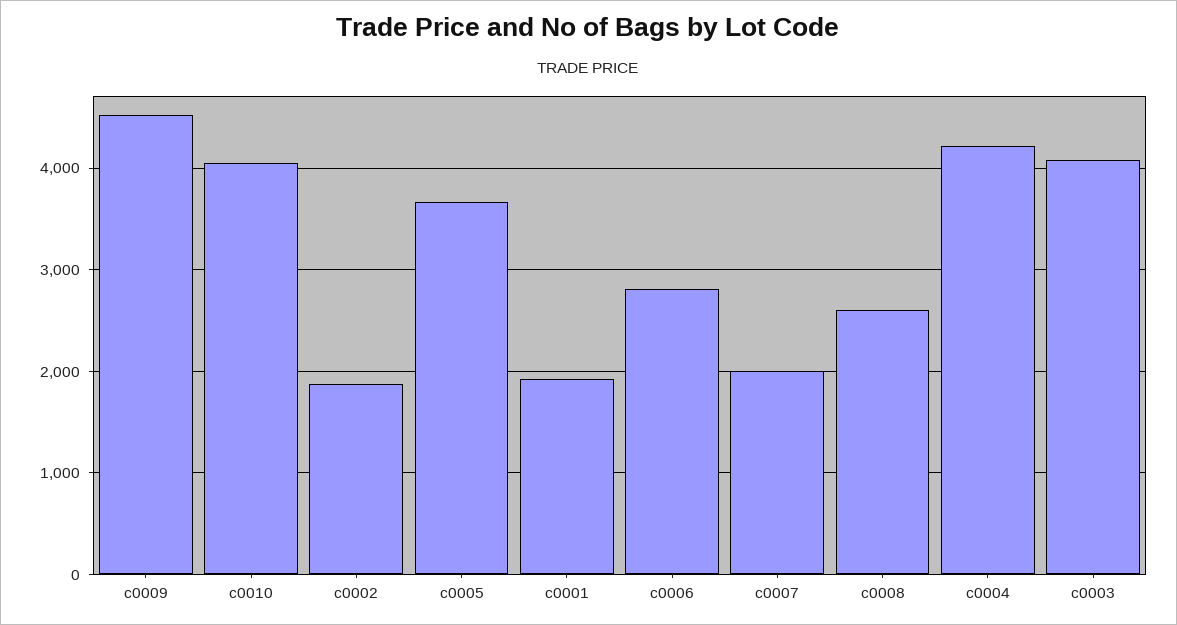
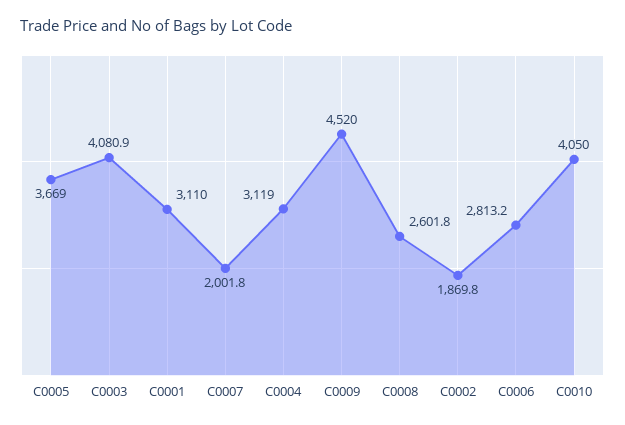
  {
    "c0009": 4520,
    "c0010": 4050,
    "c0002": 1869.8,
    "c0005": 3669,
-   "c0001": 1900,
+   "c0001": 3110,
    "c0006": 2813.2,
    "c0007": 2001.8,
    "c0008": 2601.8,
-   "c0004": 4200,
+   "c0004": 3119,
    "c0003": 4080.9
  }

